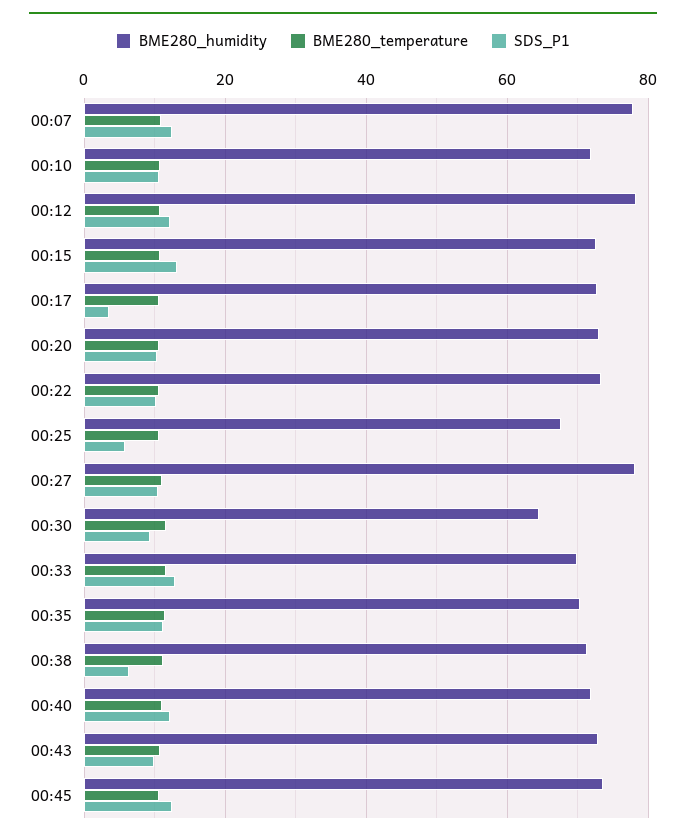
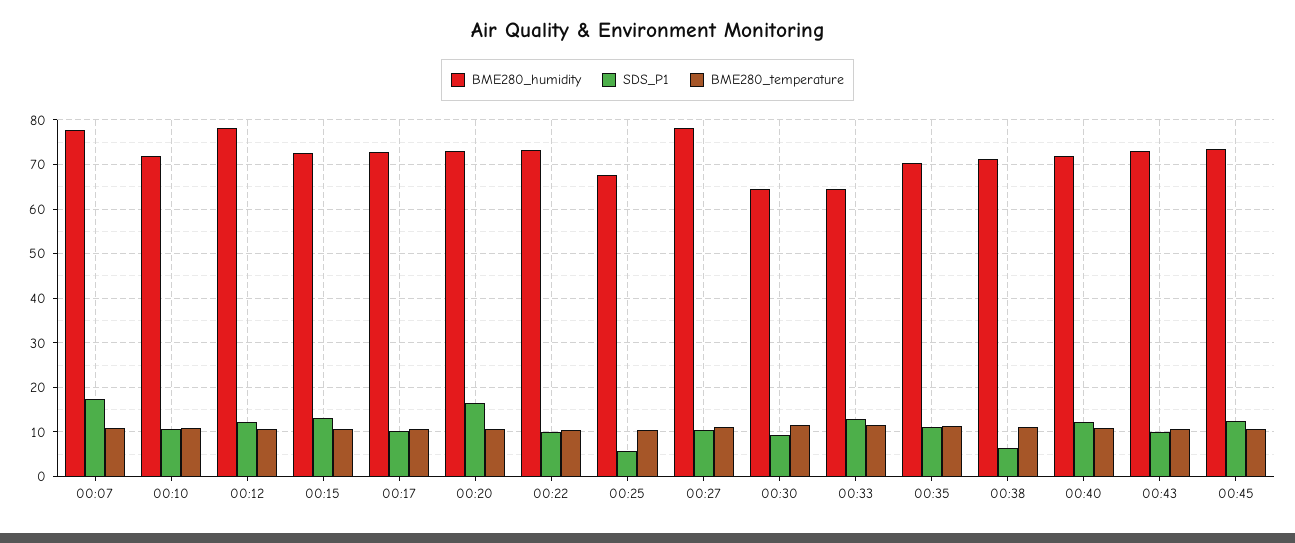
  {
    "BME280_humidity": {
      "00:07": 78,
      "00:10": 72,
      "00:12": 78,
      "00:15": 72,
      "00:17": 72,
      "00:20": 74,
      "00:22": 74,
      "00:25": 68,
      "00:27": 78,
      "00:30": 64,
-     "00:33": 70,
+     "00:33": 64,
      "00:35": 70,
      "00:38": 72,
      "00:40": 72,
      "00:43": 72,
      "00:45": 74
    },
    "BME280_temperature": {
      "00:07": 10,
      "00:10": 10,
      "00:12": 10,
      "00:15": 10,
      "00:17": 10,
      "00:20": 10,
      "00:22": 10,
      "00:25": 10,
      "00:27": 12,
      "00:30": 12,
      "00:33": 12,
      "00:35": 12,
      "00:38": 12,
      "00:40": 10,
      "00:43": 10,
      "00:45": 10
    },
    "SDS_P1": {
-     "00:07": 12,
+     "00:07": 18,
      "00:10": 10,
      "00:12": 12,
      "00:15": 14,
-     "00:17": 4,
+     "00:17": 10,
-     "00:20": 10,
+     "00:20": 16,
      "00:22": 10,
      "00:25": 6,
      "00:27": 10,
      "00:30": 10,
      "00:33": 12,
      "00:35": 12,
      "00:38": 6,
      "00:40": 12,
      "00:43": 10,
      "00:45": 12
    }
  }

